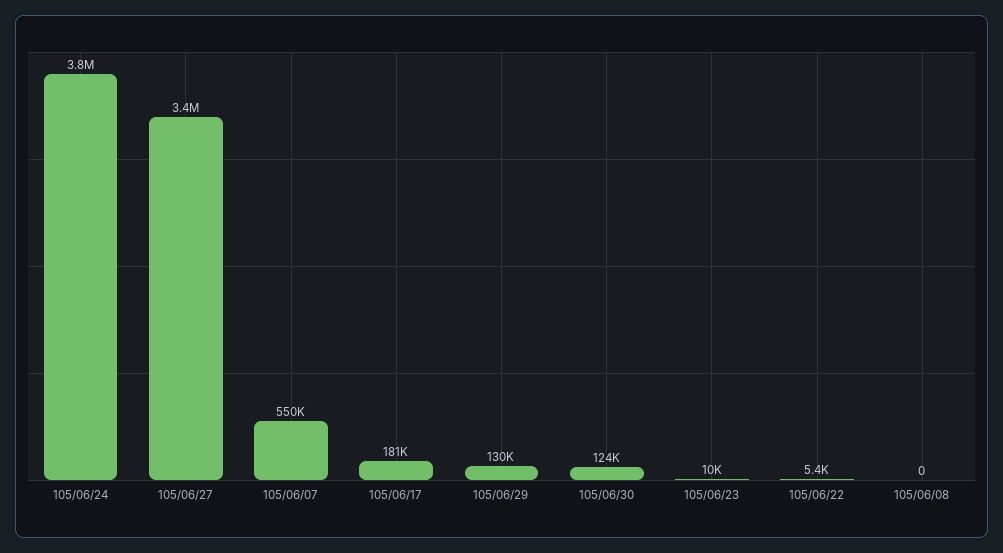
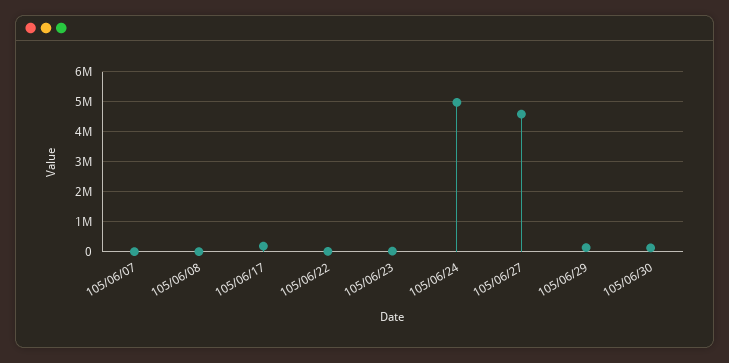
  {
-   "105/06/24": 3800000,
+   "105/06/24": 5000000,
-   "105/06/27": 3400000,
+   "105/06/27": 4500000,
-   "105/06/07": 550000,
+   "105/06/07": 0,
    "105/06/17": 181000,
    "105/06/29": 130000,
    "105/06/30": 124000,
    "105/06/23": 10000,
    "105/06/22": 5400,
    "105/06/08": 0
  }

